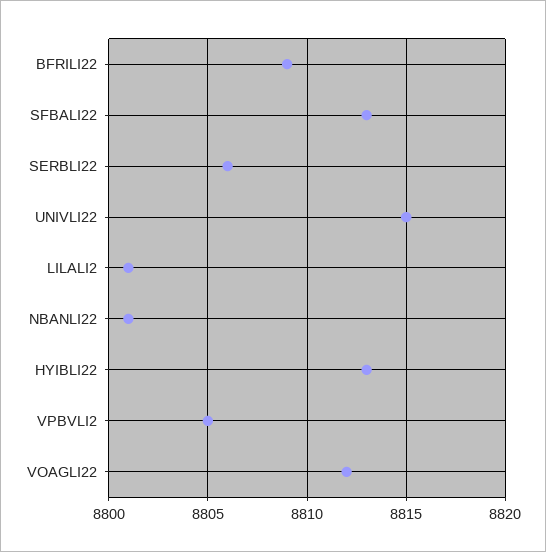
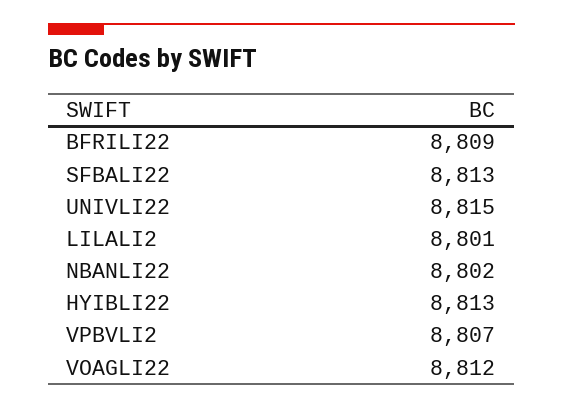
  {
    "BFRILI22": 8809,
    "SFBALI22": 8813,
-   "SERBLI22": 8806,
    "UNIVLI22": 8815,
    "LILALI2": 8801,
-   "NBANLI22": 8801,
+   "NBANLI22": 8802,
    "HYIBLI22": 8813,
-   "VPBVLI2": 8805,
+   "VPBVLI2": 8807,
    "VOAGLI22": 8812
  }

